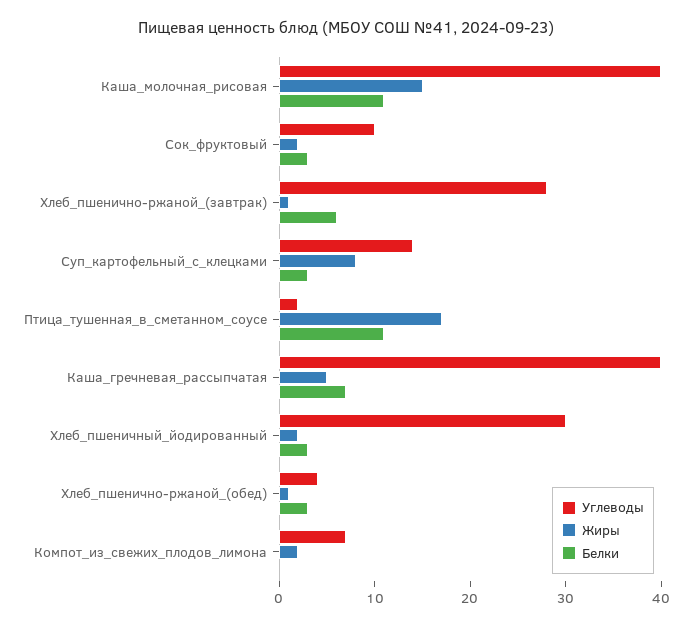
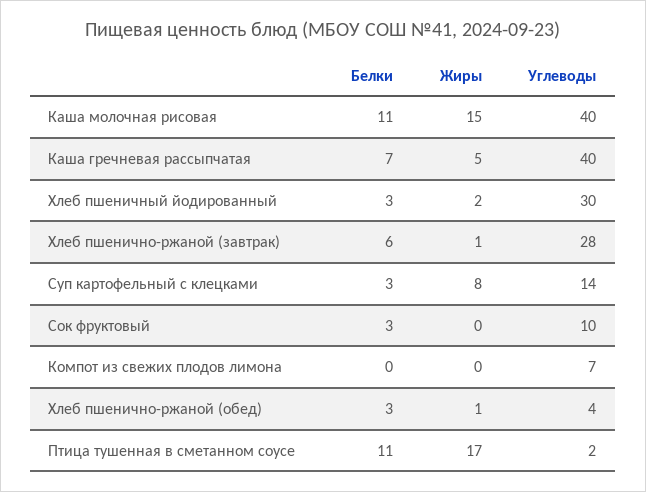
  {
    "Углеводы": {
      "Каша_молочная_рисовая": 40,
      "Сок_фруктовый": 10,
      "Хлеб_пшенично-ржаной_(завтрак)": 28,
      "Суп_картофельный_с_клецками": 14,
      "Птица_тушенная_в_сметанном_соусе": 2,
      "Каша_гречневая_рассыпчатая": 40,
      "Хлеб_пшеничный_йодированный": 30,
      "Хлеб_пшенично-ржаной_(обед)": 4,
      "Компот_из_свежих_плодов_лимона": 7
    },
    "Жиры": {
      "Каша_молочная_рисовая": 15,
-     "Сок_фруктовый": 2,
+     "Сок_фруктовый": 0,
      "Хлеб_пшенично-ржаной_(завтрак)": 1,
      "Суп_картофельный_с_клецками": 8,
      "Птица_тушенная_в_сметанном_соусе": 17,
      "Каша_гречневая_рассыпчатая": 5,
      "Хлеб_пшеничный_йодированный": 2,
      "Хлеб_пшенично-ржаной_(обед)": 1,
-     "Компот_из_свежих_плодов_лимона": 2
+     "Компот_из_свежих_плодов_лимона": 0
    },
    "Белки": {
      "Каша_молочная_рисовая": 11,
      "Сок_фруктовый": 3,
      "Хлеб_пшенично-ржаной_(завтрак)": 6,
      "Суп_картофельный_с_клецками": 3,
      "Птица_тушенная_в_сметанном_соусе": 11,
      "Каша_гречневая_рассыпчатая": 7,
      "Хлеб_пшеничный_йодированный": 3,
      "Хлеб_пшенично-ржаной_(обед)": 3,
      "Компот_из_свежих_плодов_лимона": 0
    }
  }

